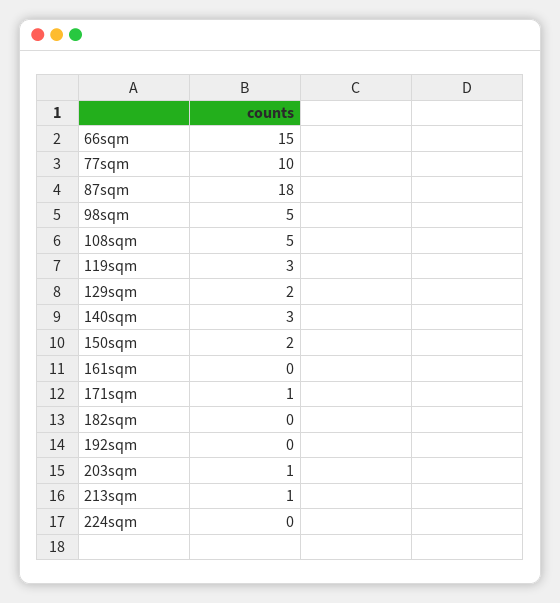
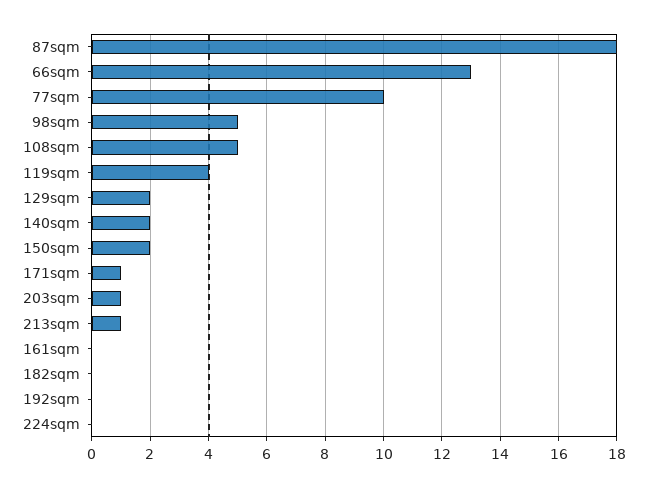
  {
-   "66sqm": 15,
+   "66sqm": 13,
    "77sqm": 10,
    "87sqm": 18,
    "98sqm": 5,
    "108sqm": 5,
-   "119sqm": 3,
+   "119sqm": 4,
    "129sqm": 2,
-   "140sqm": 3,
+   "140sqm": 2,
    "150sqm": 2,
    "161sqm": 0,
    "171sqm": 1,
    "182sqm": 0,
    "192sqm": 0,
    "203sqm": 1,
    "213sqm": 1,
    "224sqm": 0
  }

